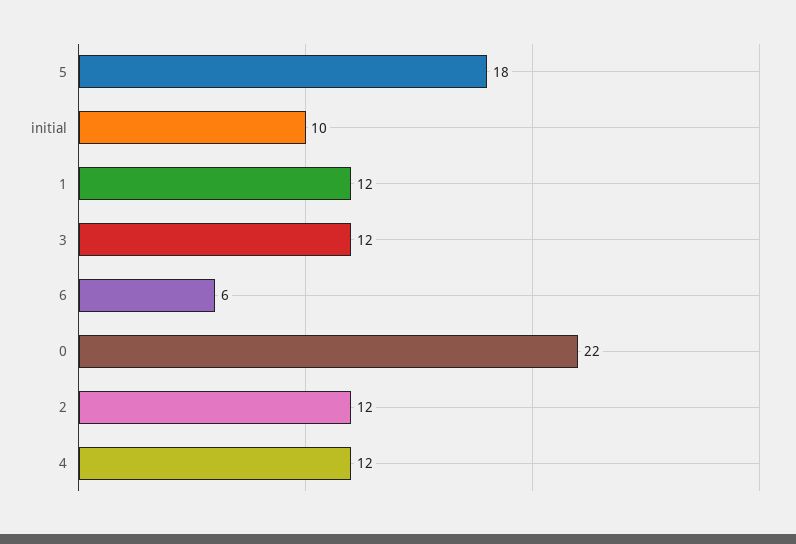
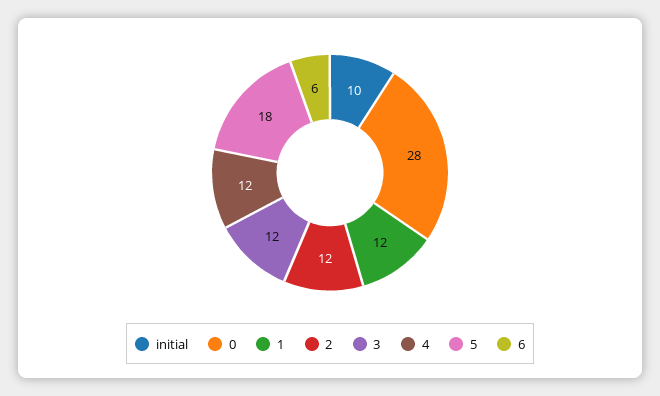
  {
    "5": 18,
    "initial": 10,
    "1": 12,
    "3": 12,
    "6": 6,
-   "0": 22,
+   "0": 28,
    "2": 12,
    "4": 12
  }

